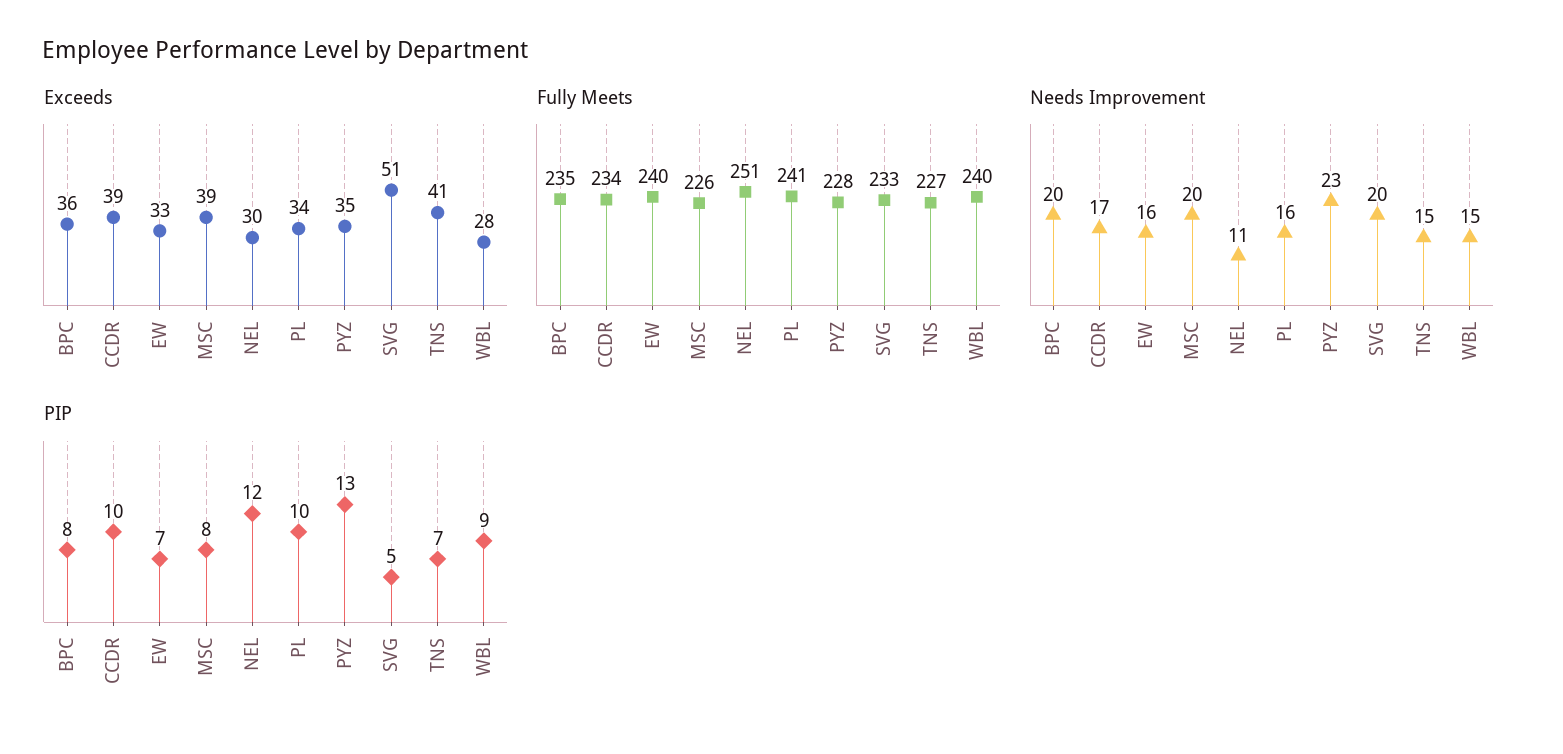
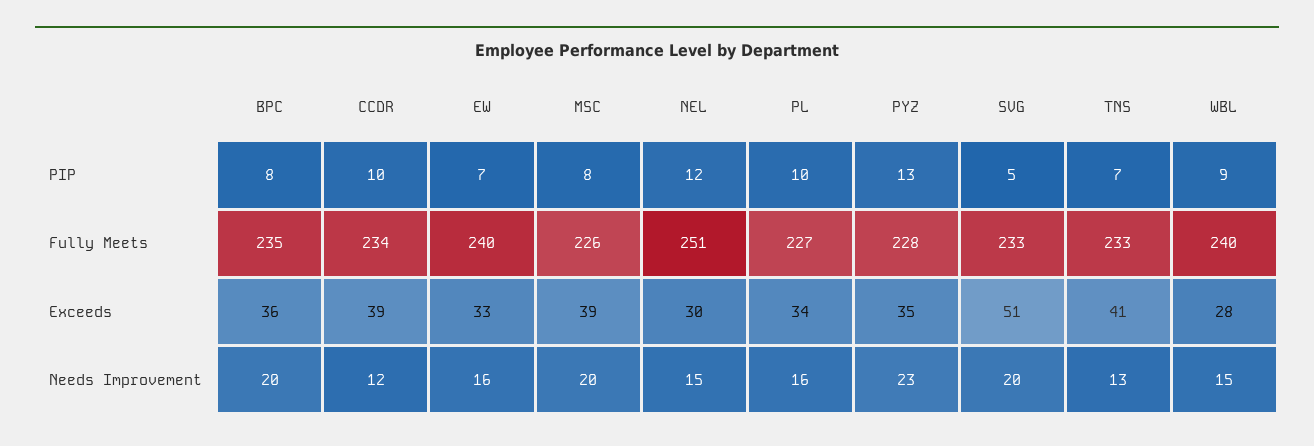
  {
    "Exceeds": {
      "BPC": 36,
      "CCDR": 39,
      "EW": 33,
      "MSC": 39,
      "NEL": 30,
      "PL": 34,
      "PYZ": 35,
      "SVG": 51,
      "TNS": 41,
      "WBL": 28
    },
    "Fully Meets": {
      "BPC": 235,
      "CCDR": 234,
      "EW": 240,
      "MSC": 226,
      "NEL": 251,
-     "PL": 241,
+     "PL": 227,
      "PYZ": 228,
      "SVG": 233,
-     "TNS": 227,
+     "TNS": 233,
      "WBL": 240
    },
    "Needs Improvement": {
      "BPC": 20,
-     "CCDR": 17,
+     "CCDR": 12,
      "EW": 16,
      "MSC": 20,
-     "NEL": 11,
+     "NEL": 15,
      "PL": 16,
      "PYZ": 23,
      "SVG": 20,
-     "TNS": 15,
+     "TNS": 13,
      "WBL": 15
    },
    "PIP": {
      "BPC": 8,
      "CCDR": 10,
      "EW": 7,
      "MSC": 8,
      "NEL": 12,
      "PL": 10,
      "PYZ": 13,
      "SVG": 5,
      "TNS": 7,
      "WBL": 9
    }
  }

